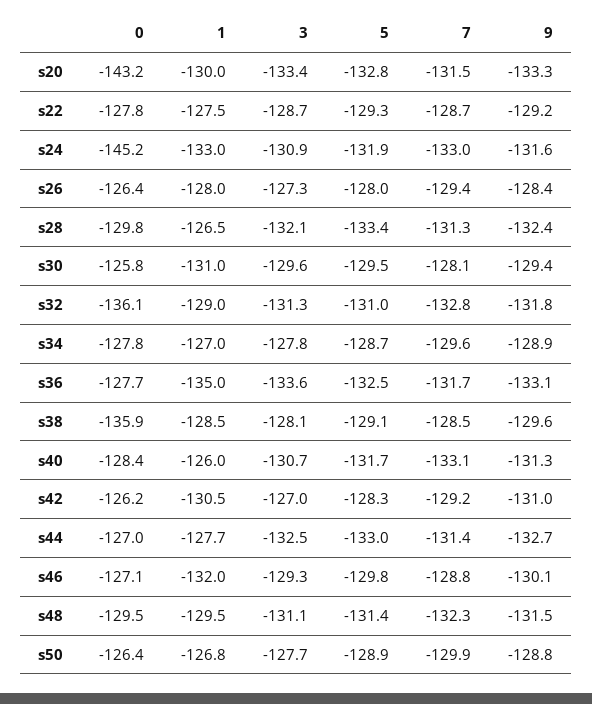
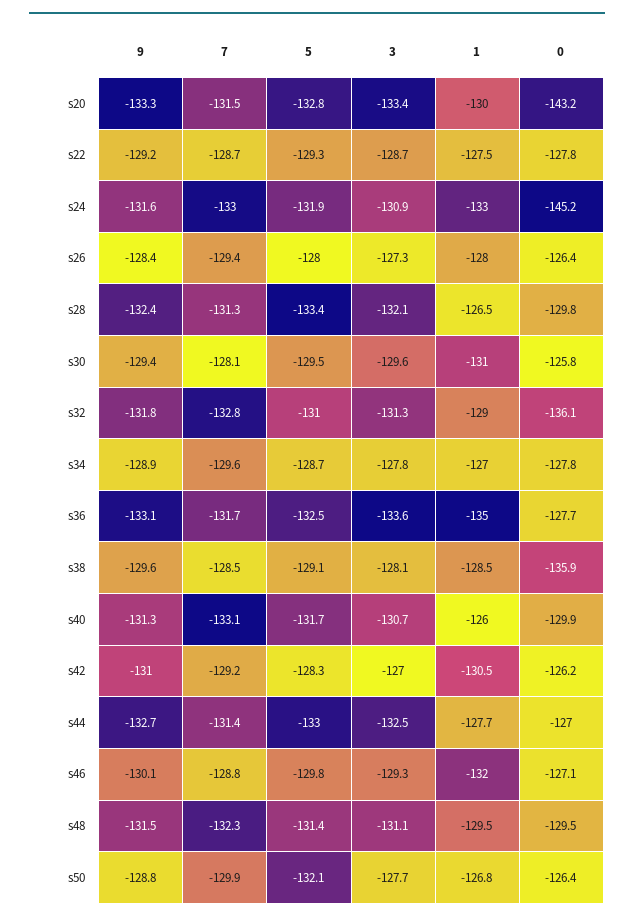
  {
    "0": {
      "s20": -143.2,
      "s22": -127.8,
      "s24": -145.2,
      "s26": -126.4,
      "s28": -129.8,
      "s30": -125.8,
      "s32": -136.1,
      "s34": -127.8,
      "s36": -127.7,
      "s38": -135.9,
-     "s40": -128.4,
+     "s40": -129.9,
      "s42": -126.2,
      "s44": -127,
      "s46": -127.1,
      "s48": -129.5,
      "s50": -126.4
    },
    "1": {
      "s20": -130,
      "s22": -127.5,
      "s24": -133,
      "s26": -128,
      "s28": -126.5,
      "s30": -131,
      "s32": -129,
      "s34": -127,
      "s36": -135,
      "s38": -128.5,
      "s40": -126,
      "s42": -130.5,
      "s44": -127.7,
      "s46": -132,
      "s48": -129.5,
      "s50": -126.8
    },
    "3": {
      "s20": -133.4,
      "s22": -128.7,
      "s24": -130.9,
      "s26": -127.3,
      "s28": -132.1,
      "s30": -129.6,
      "s32": -131.3,
      "s34": -127.8,
      "s36": -133.6,
      "s38": -128.1,
      "s40": -130.7,
      "s42": -127,
      "s44": -132.5,
      "s46": -129.3,
      "s48": -131.1,
      "s50": -127.7
    },
    "5": {
      "s20": -132.8,
      "s22": -129.3,
      "s24": -131.9,
      "s26": -128,
      "s28": -133.4,
      "s30": -129.5,
      "s32": -131,
      "s34": -128.7,
      "s36": -132.5,
      "s38": -129.1,
      "s40": -131.7,
      "s42": -128.3,
      "s44": -133,
      "s46": -129.8,
      "s48": -131.4,
-     "s50": -128.9
+     "s50": -132.1
    },
    "7": {
      "s20": -131.5,
      "s22": -128.7,
      "s24": -133,
      "s26": -129.4,
      "s28": -131.3,
      "s30": -128.1,
      "s32": -132.8,
      "s34": -129.6,
      "s36": -131.7,
      "s38": -128.5,
      "s40": -133.1,
      "s42": -129.2,
      "s44": -131.4,
      "s46": -128.8,
      "s48": -132.3,
      "s50": -129.9
    },
    "9": {
      "s20": -133.3,
      "s22": -129.2,
      "s24": -131.6,
      "s26": -128.4,
      "s28": -132.4,
      "s30": -129.4,
      "s32": -131.8,
      "s34": -128.9,
      "s36": -133.1,
      "s38": -129.6,
      "s40": -131.3,
      "s42": -131,
      "s44": -132.7,
      "s46": -130.1,
      "s48": -131.5,
      "s50": -128.8
    }
  }

